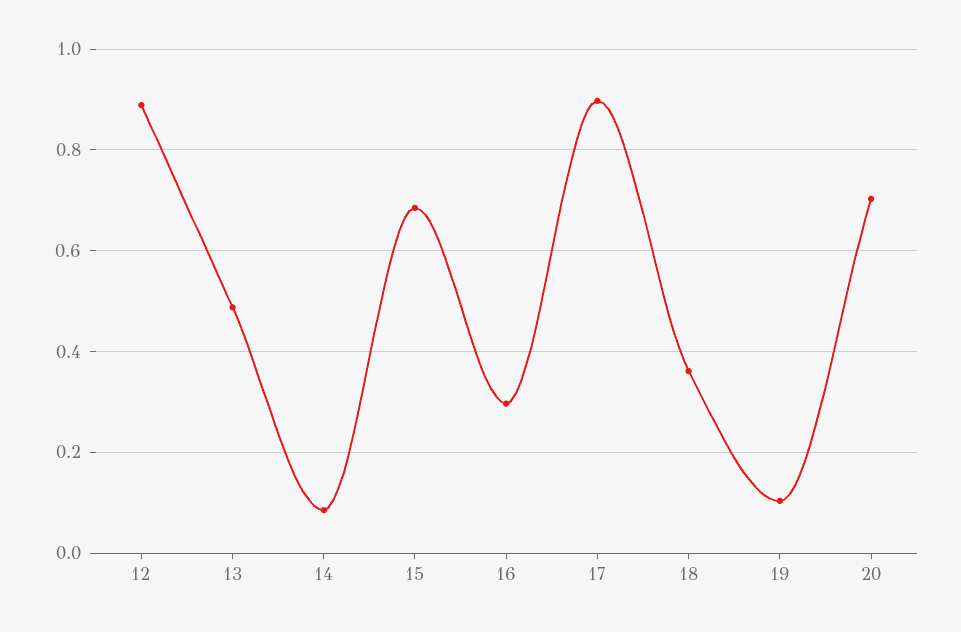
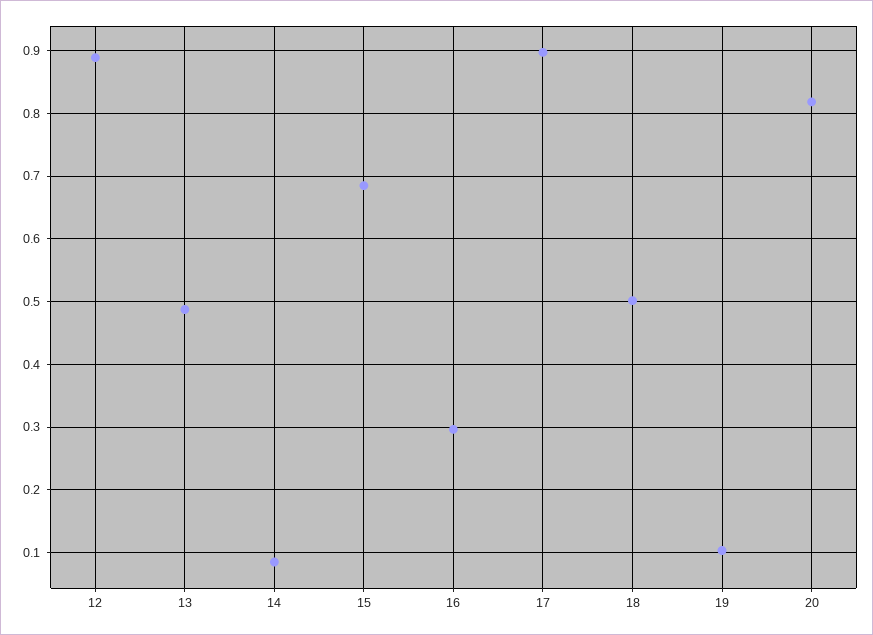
  {
    "12": 0.89,
    "13": 0.49,
    "14": 0.09,
    "15": 0.68,
    "16": 0.3,
    "17": 0.9,
-   "18": 0.36,
+   "18": 0.5,
    "19": 0.1,
-   "20": 0.7
+   "20": 0.82
  }

